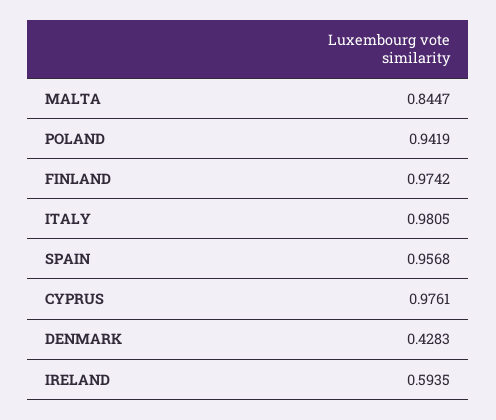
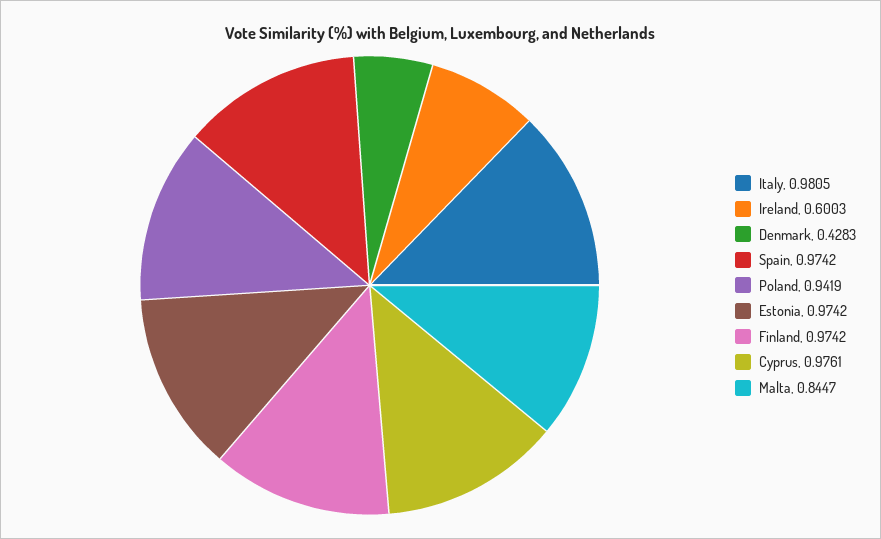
  {
    "MALTA": 0.8447,
    "POLAND": 0.9419,
    "FINLAND": 0.9742,
    "ITALY": 0.9805,
-   "SPAIN": 0.9568,
+   "SPAIN": 0.9742,
    "CYPRUS": 0.9761,
    "DENMARK": 0.4283,
-   "IRELAND": 0.5935
+   "IRELAND": 0.6003,
+   "Estonia": 0.9742
  }

